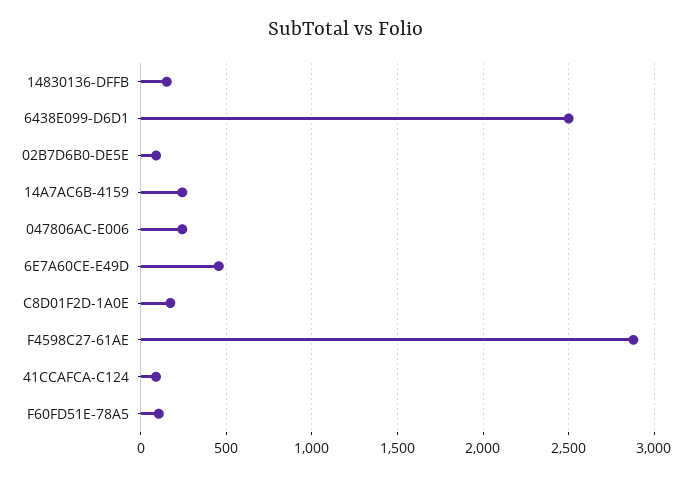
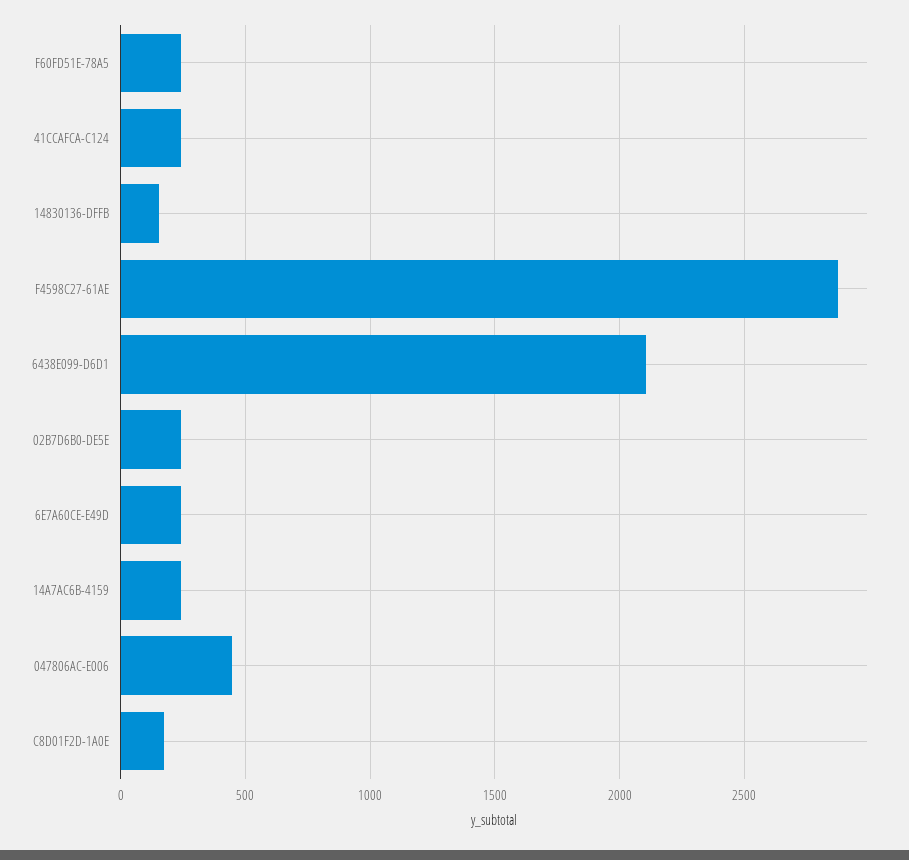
  {
    "14830136-DFFB": 150,
-   "6438E099-D6D1": 2500,
+   "6438E099-D6D1": 2100,
-   "02B7D6B0-DE5E": 100,
+   "02B7D6B0-DE5E": 250,
    "14A7AC6B-4159": 250,
-   "047806AC-E006": 250,
+   "047806AC-E006": 450,
-   "6E7A60CE-E49D": 450,
+   "6E7A60CE-E49D": 250,
    "C8D01F2D-1A0E": 150,
    "F4598C27-61AE": 2900,
-   "41CCAFCA-C124": 100,
+   "41CCAFCA-C124": 250,
-   "F60FD51E-78A5": 100
+   "F60FD51E-78A5": 250
  }

